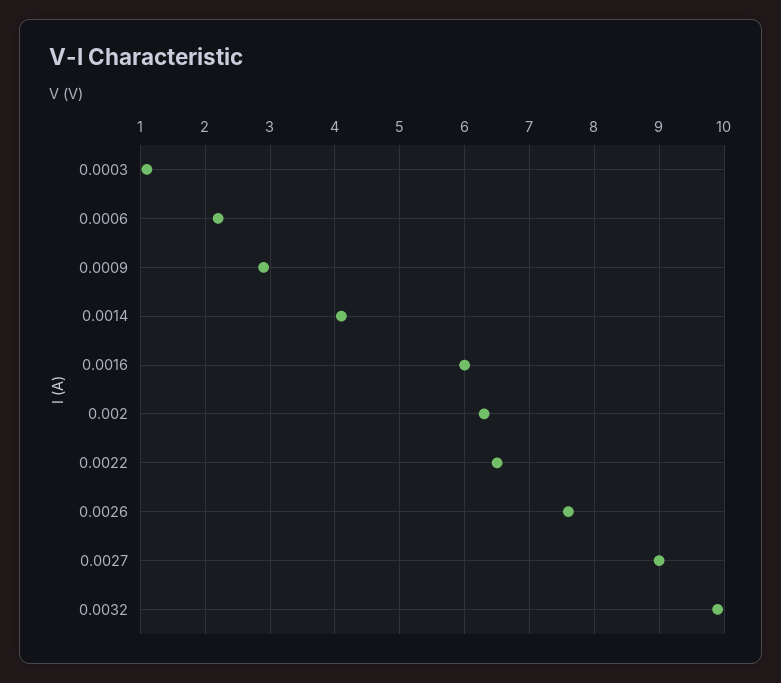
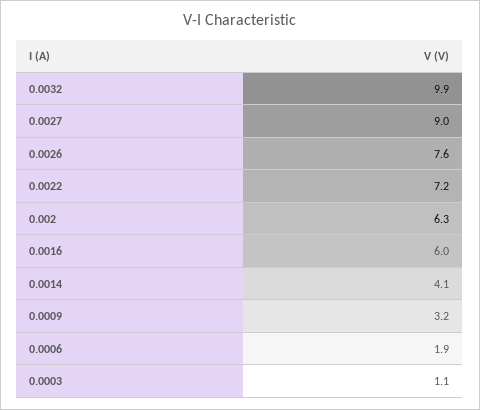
  {
    "0.0003": 1.1,
-   "0.0006": 2.2,
+   "0.0006": 1.9,
-   "0.0009": 2.9,
+   "0.0009": 3.2,
    "0.0014": 4.1,
    "0.0016": 6,
    "0.002": 6.3,
-   "0.0022": 6.5,
+   "0.0022": 7.2,
    "0.0026": 7.6,
    "0.0027": 9,
    "0.0032": 9.9
  }

